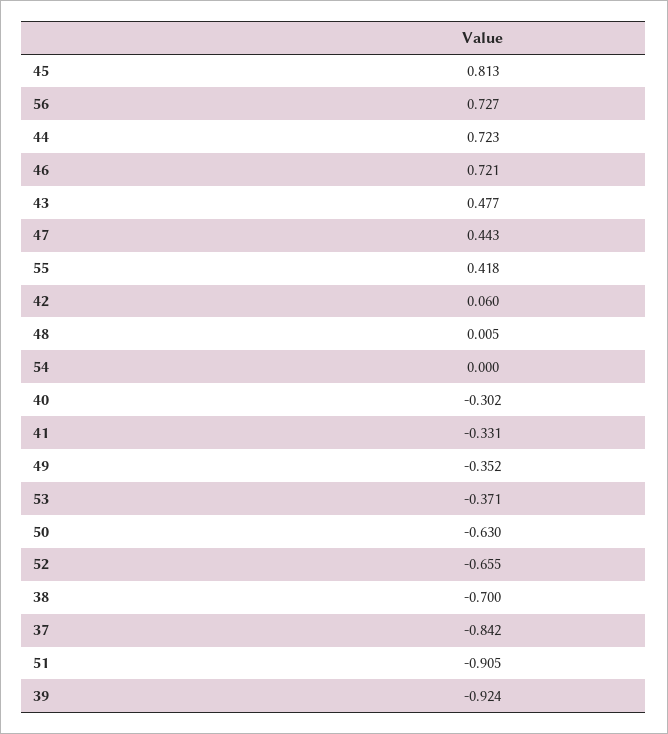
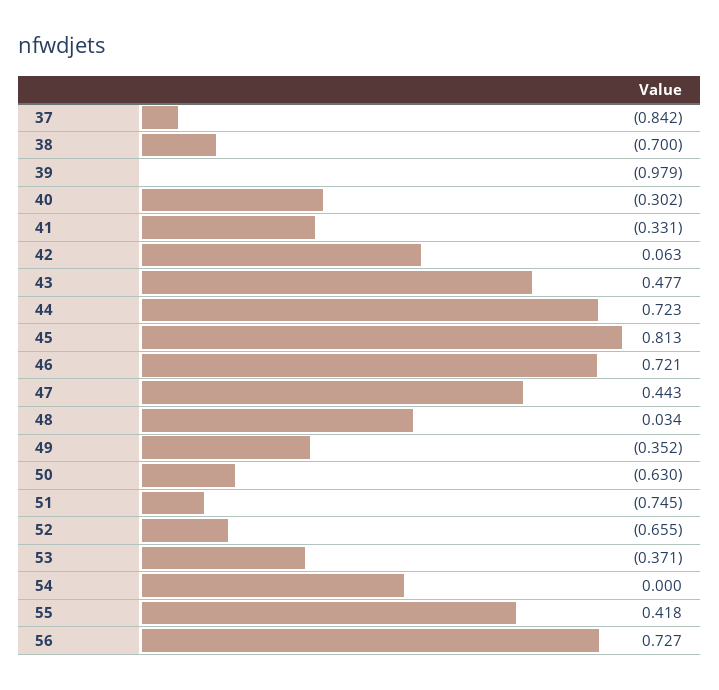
  {
    "45": 0.813,
    "56": 0.727,
    "44": 0.723,
    "46": 0.721,
    "43": 0.477,
    "47": 0.443,
    "55": 0.418,
-   "42": 0.06,
+   "42": 0.063,
-   "48": 0.005,
+   "48": 0.034,
    "54": 0,
    "40": -0.302,
    "41": -0.331,
    "49": -0.352,
    "53": -0.371,
    "50": -0.63,
    "52": -0.655,
    "38": -0.7,
    "37": -0.842,
-   "51": -0.905,
+   "51": -0.745,
-   "39": -0.924
+   "39": -0.979
  }

